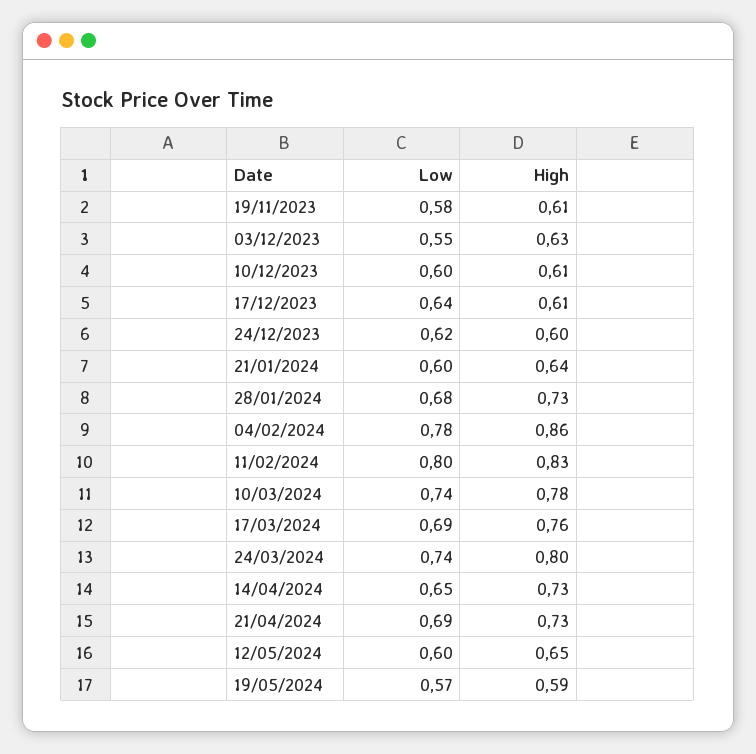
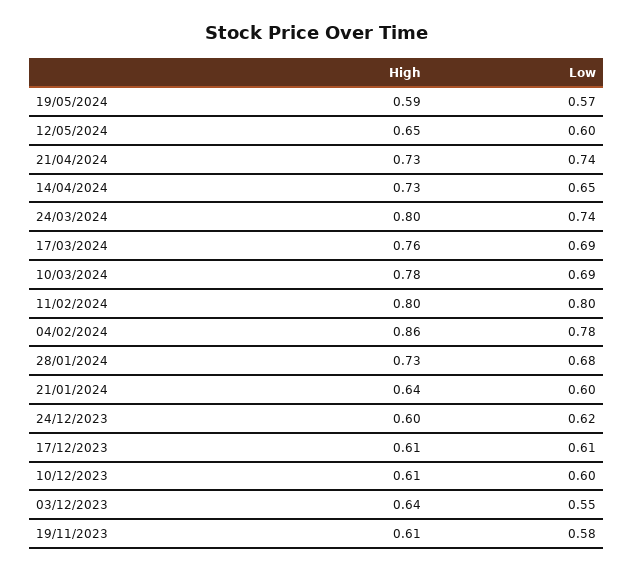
  {
    "Low": {
      "19/11/2023": 0.58,
      "03/12/2023": 0.55,
      "10/12/2023": 0.6,
-     "17/12/2023": 0.64,
+     "17/12/2023": 0.61,
      "24/12/2023": 0.62,
      "21/01/2024": 0.6,
      "28/01/2024": 0.68,
      "04/02/2024": 0.78,
      "11/02/2024": 0.8,
-     "10/03/2024": 0.74,
+     "10/03/2024": 0.69,
      "17/03/2024": 0.69,
      "24/03/2024": 0.74,
      "14/04/2024": 0.65,
-     "21/04/2024": 0.69,
+     "21/04/2024": 0.74,
      "12/05/2024": 0.6,
      "19/05/2024": 0.57
    },
    "High": {
      "19/11/2023": 0.61,
-     "03/12/2023": 0.63,
+     "03/12/2023": 0.64,
      "10/12/2023": 0.61,
      "17/12/2023": 0.61,
      "24/12/2023": 0.6,
      "21/01/2024": 0.64,
      "28/01/2024": 0.73,
      "04/02/2024": 0.86,
-     "11/02/2024": 0.83,
+     "11/02/2024": 0.8,
      "10/03/2024": 0.78,
      "17/03/2024": 0.76,
      "24/03/2024": 0.8,
      "14/04/2024": 0.73,
      "21/04/2024": 0.73,
      "12/05/2024": 0.65,
      "19/05/2024": 0.59
    }
  }

